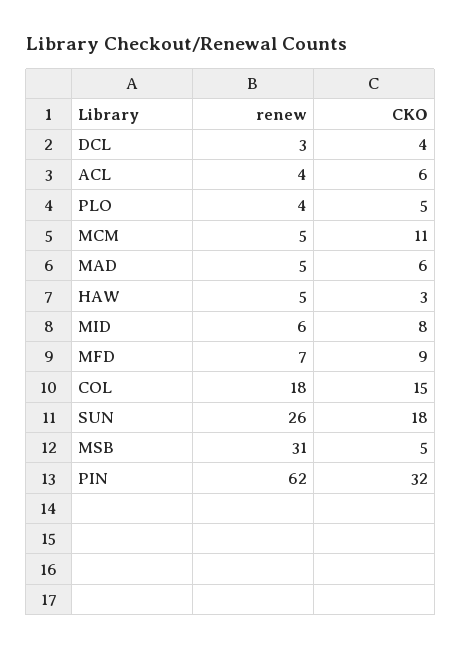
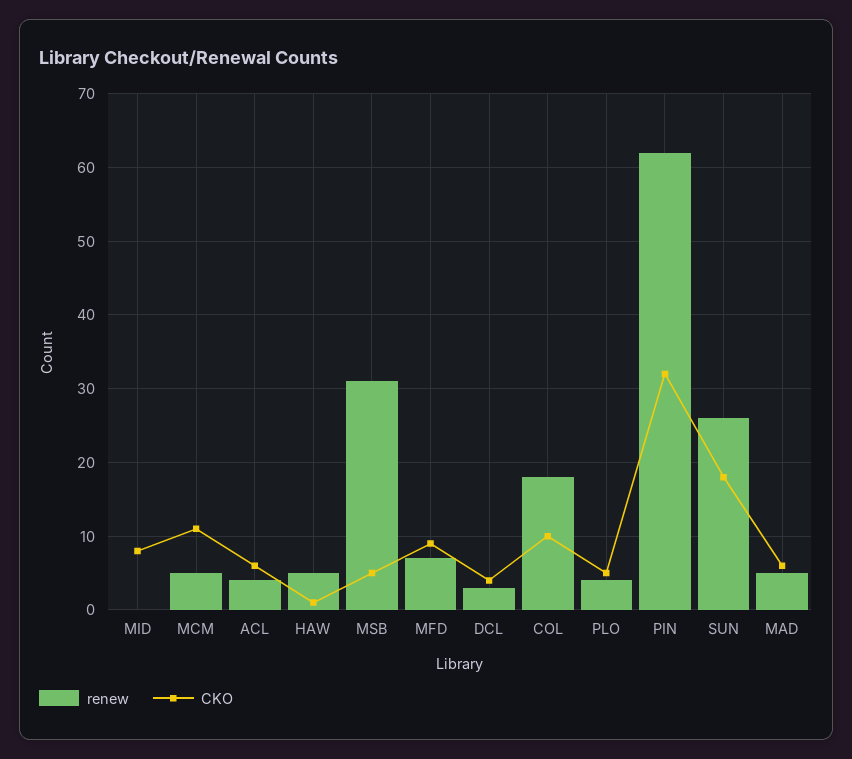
  {
    "renew": {
      "DCL": 3,
      "ACL": 4,
      "PLO": 4,
      "MCM": 5,
      "MAD": 5,
      "HAW": 5,
-     "MID": 6,
+     "MID": 0,
      "MFD": 7,
      "COL": 18,
      "SUN": 26,
      "MSB": 31,
      "PIN": 62
    },
    "CKO": {
      "DCL": 4,
      "ACL": 6,
      "PLO": 5,
      "MCM": 11,
      "MAD": 6,
-     "HAW": 3,
+     "HAW": 1,
      "MID": 8,
      "MFD": 9,
-     "COL": 15,
+     "COL": 10,
      "SUN": 18,
      "MSB": 5,
      "PIN": 32
    }
  }

